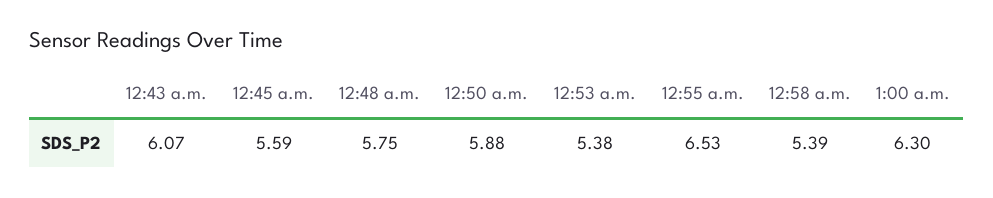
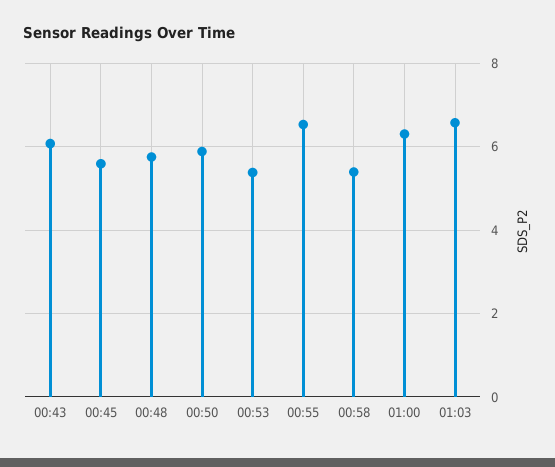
  {
    "12:43 a.m.": 6.07,
    "12:45 a.m.": 5.59,
    "12:48 a.m.": 5.75,
    "12:50 a.m.": 5.88,
    "12:53 a.m.": 5.38,
    "12:55 a.m.": 6.53,
    "12:58 a.m.": 5.39,
-   "1:00 a.m.": 6.3
+   "1:00 a.m.": 6.3,
+   "01:03": 6.6
  }

